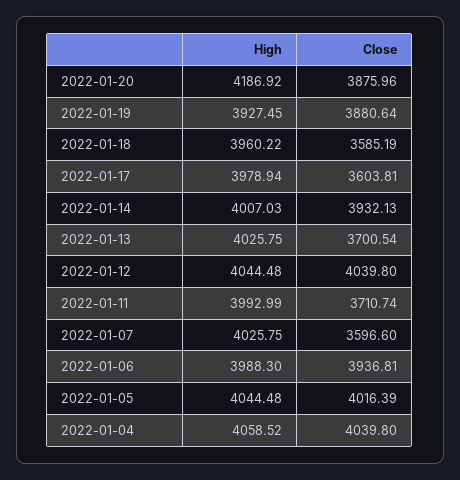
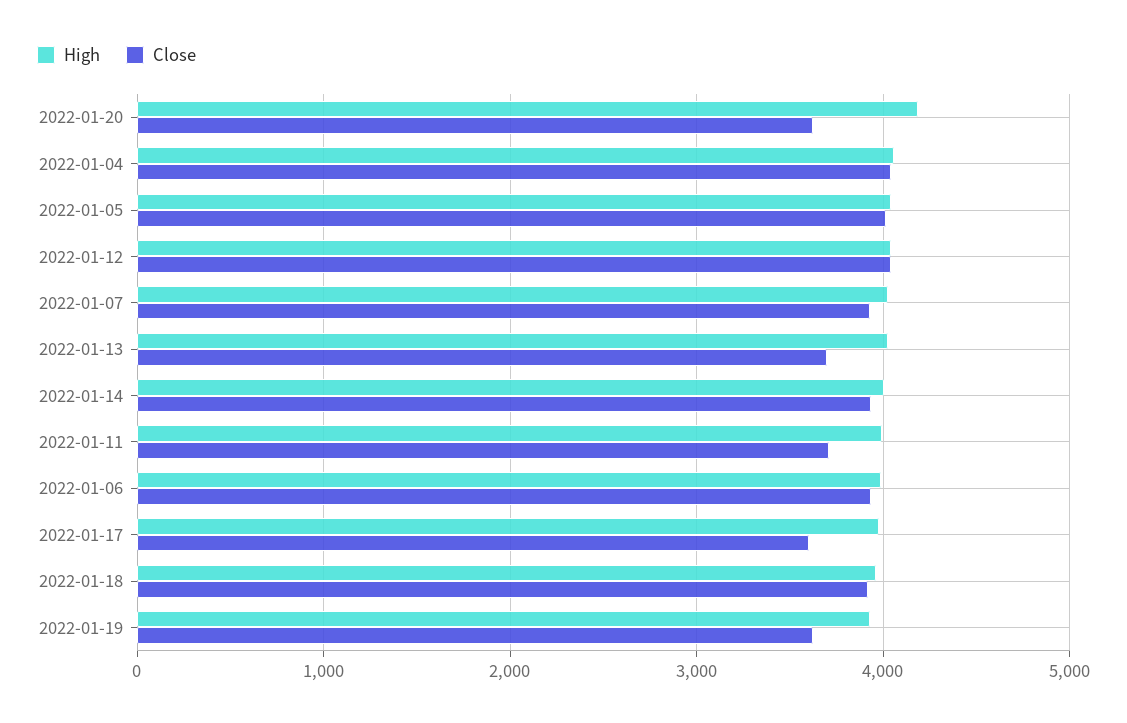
  {
    "High": {
      "2022-01-20": 4186.92,
      "2022-01-19": 3927.45,
      "2022-01-18": 3960.22,
      "2022-01-17": 3978.94,
      "2022-01-14": 4007.03,
      "2022-01-13": 4025.75,
      "2022-01-12": 4044.48,
      "2022-01-11": 3992.99,
      "2022-01-07": 4025.75,
      "2022-01-06": 3988.3,
      "2022-01-05": 4044.48,
      "2022-01-04": 4058.52
    },
    "Close": {
-     "2022-01-20": 3875.96,
+     "2022-01-20": 3600,
-     "2022-01-19": 3880.64,
+     "2022-01-19": 3600,
-     "2022-01-18": 3585.19,
+     "2022-01-18": 3900,
      "2022-01-17": 3603.81,
      "2022-01-14": 3932.13,
      "2022-01-13": 3700.54,
      "2022-01-12": 4039.8,
      "2022-01-11": 3710.74,
-     "2022-01-07": 3596.6,
+     "2022-01-07": 3900,
      "2022-01-06": 3936.81,
      "2022-01-05": 4016.39,
      "2022-01-04": 4039.8
    }
  }

